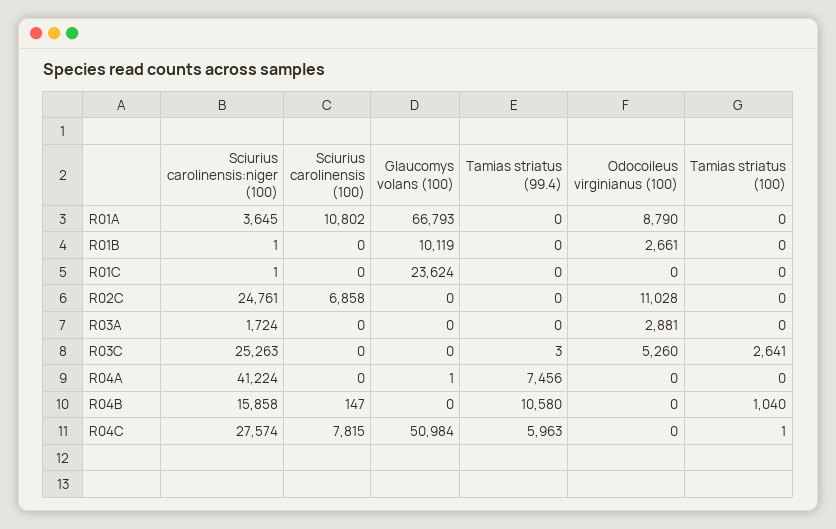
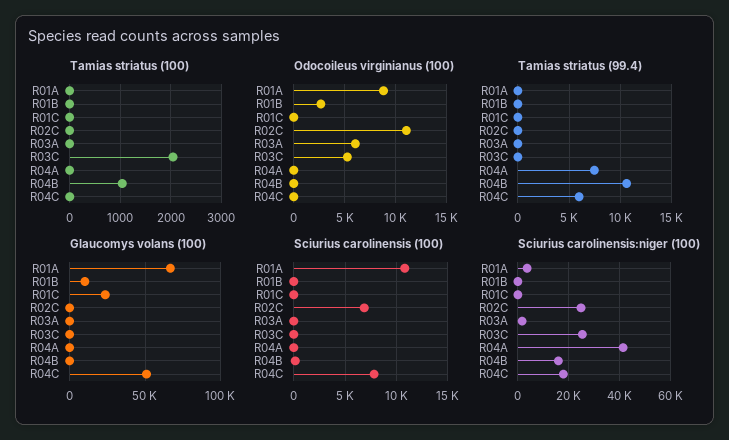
  {
    "Sciurius carolinensis:niger (100)": {
      "R01A": 3645,
      "R01B": 1,
      "R01C": 1,
      "R02C": 24761,
      "R03A": 1724,
      "R03C": 25263,
      "R04A": 41224,
      "R04B": 15858,
-     "R04C": 27574
+     "R04C": 17500
    },
    "Sciurius carolinensis (100)": {
      "R01A": 10802,
      "R01B": 0,
      "R01C": 0,
      "R02C": 6858,
      "R03A": 0,
      "R03C": 0,
      "R04A": 0,
      "R04B": 147,
      "R04C": 7815
    },
    "Glaucomys volans (100)": {
      "R01A": 66793,
      "R01B": 10119,
      "R01C": 23624,
      "R02C": 0,
      "R03A": 0,
      "R03C": 0,
      "R04A": 1,
      "R04B": 0,
      "R04C": 50984
    },
    "Tamias striatus (99.4)": {
      "R01A": 0,
      "R01B": 0,
      "R01C": 0,
      "R02C": 0,
      "R03A": 0,
      "R03C": 3,
      "R04A": 7456,
      "R04B": 10580,
      "R04C": 5963
    },
    "Odocoileus virginianus (100)": {
      "R01A": 8790,
      "R01B": 2661,
      "R01C": 0,
      "R02C": 11028,
-     "R03A": 2881,
+     "R03A": 6000,
      "R03C": 5260,
      "R04A": 0,
      "R04B": 0,
      "R04C": 0
    },
    "Tamias striatus (100)": {
      "R01A": 0,
      "R01B": 0,
      "R01C": 0,
      "R02C": 0,
      "R03A": 0,
-     "R03C": 2641,
+     "R03C": 2000,
      "R04A": 0,
      "R04B": 1040,
      "R04C": 1
    }
  }

